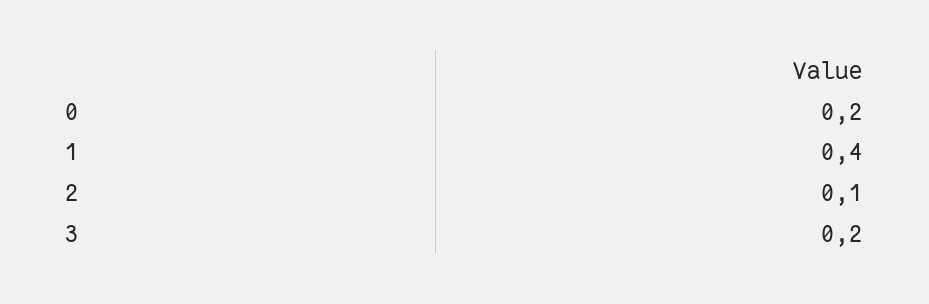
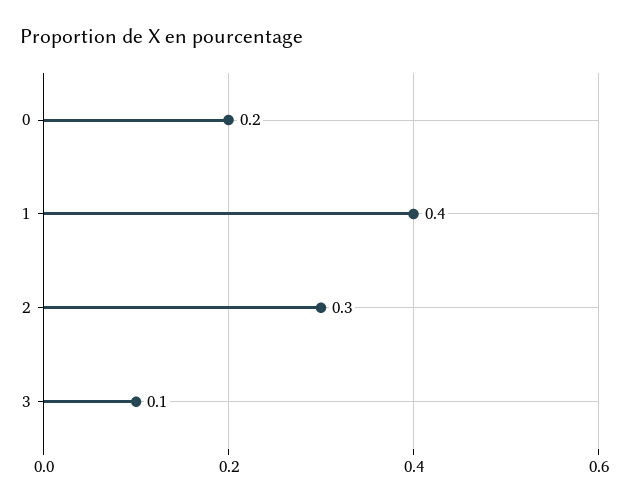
  {
    "0": 0.2,
    "1": 0.4,
-   "2": 0.1,
+   "2": 0.3,
-   "3": 0.2
+   "3": 0.1
  }

